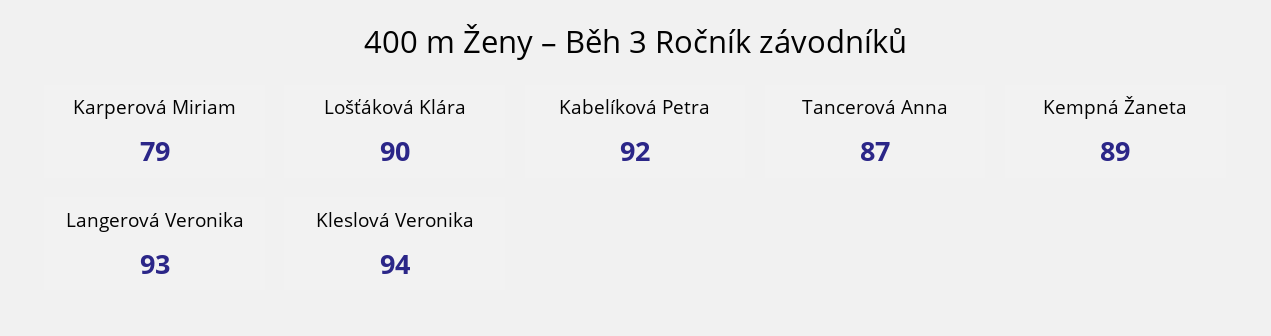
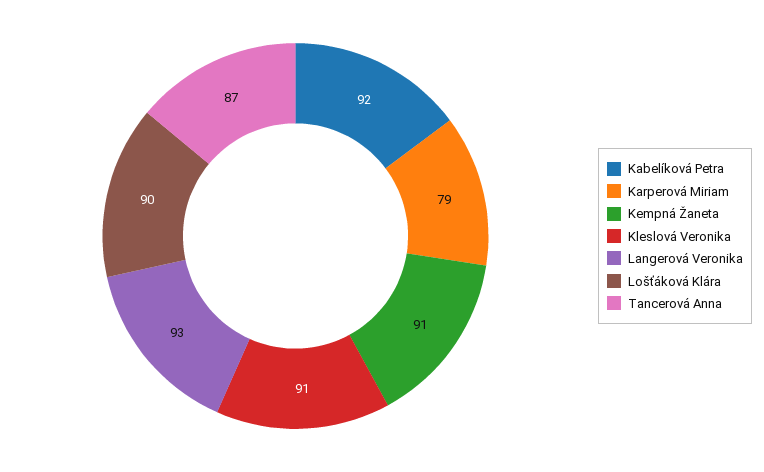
  {
    "Karperová Miriam": 79,
    "Lošťáková Klára": 90,
    "Kabelíková Petra": 92,
    "Tancerová Anna": 87,
-   "Kempná Žaneta": 89,
+   "Kempná Žaneta": 91,
    "Langerová Veronika": 93,
-   "Kleslová Veronika": 94
+   "Kleslová Veronika": 91
  }

